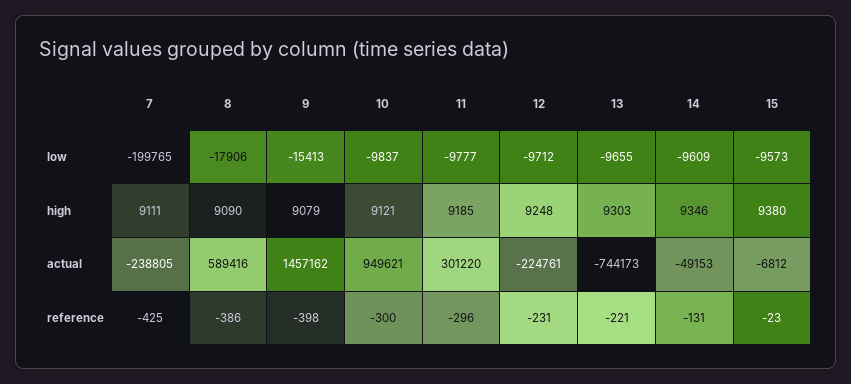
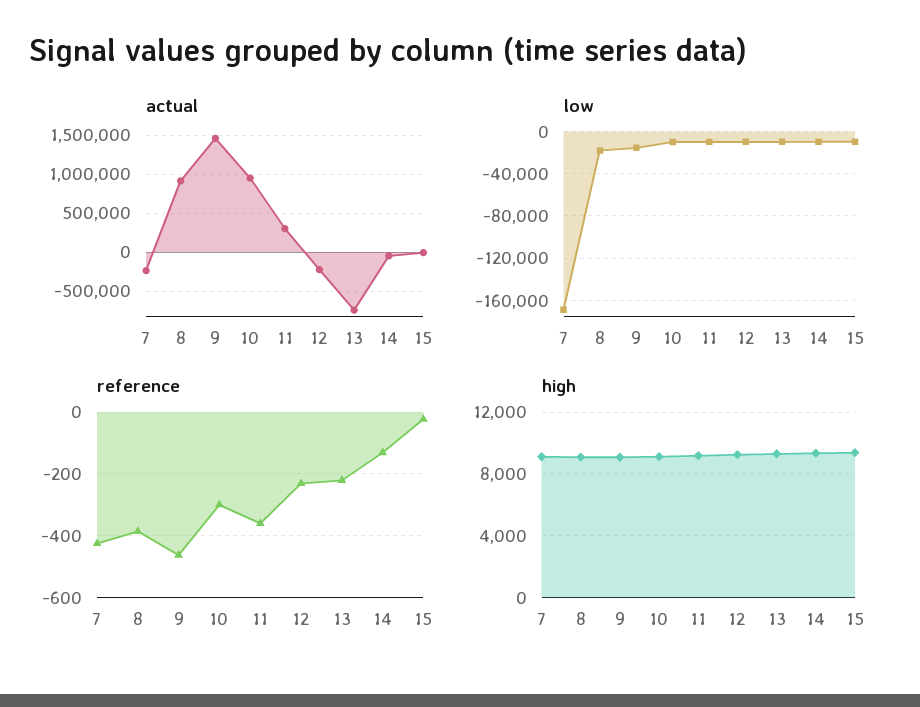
  {
    "low": {
-     "7": -199765,
+     "7": -170000,
      "8": -17906,
      "9": -15413,
      "10": -9837,
      "11": -9777,
      "12": -9712,
      "13": -9655,
      "14": -9609,
      "15": -9573
    },
    "high": {
      "7": 9111,
      "8": 9090,
      "9": 9079,
      "10": 9121,
      "11": 9185,
      "12": 9248,
      "13": 9303,
      "14": 9346,
      "15": 9380
    },
    "actual": {
      "7": -238805,
-     "8": 589416,
+     "8": 900000,
      "9": 1457162,
      "10": 949621,
      "11": 301220,
      "12": -224761,
      "13": -744173,
      "14": -49153,
      "15": -6812
    },
    "reference": {
      "7": -425,
      "8": -386,
-     "9": -398,
+     "9": -460,
      "10": -300,
-     "11": -296,
+     "11": -360,
      "12": -231,
      "13": -221,
      "14": -131,
      "15": -23
    }
  }

